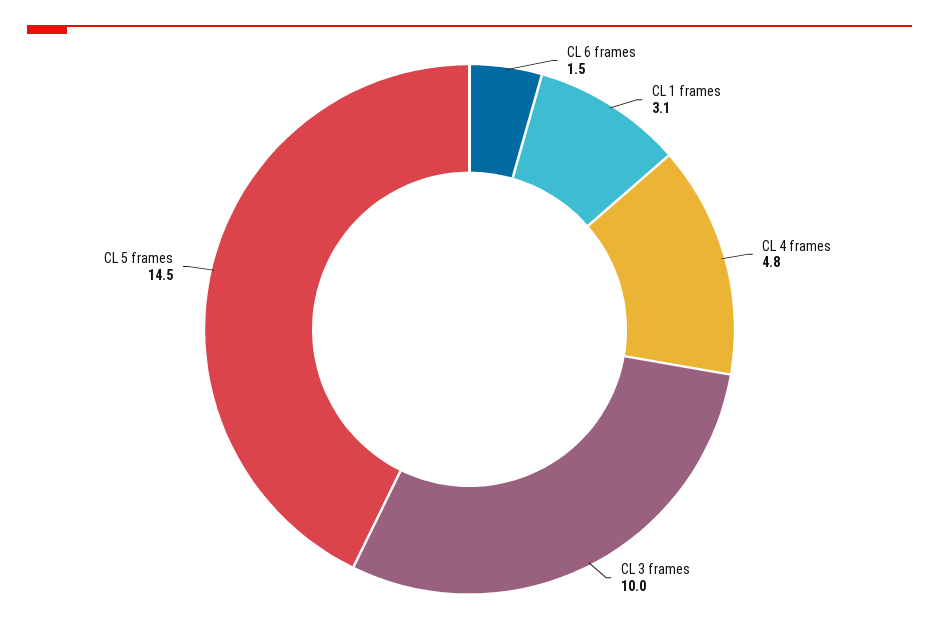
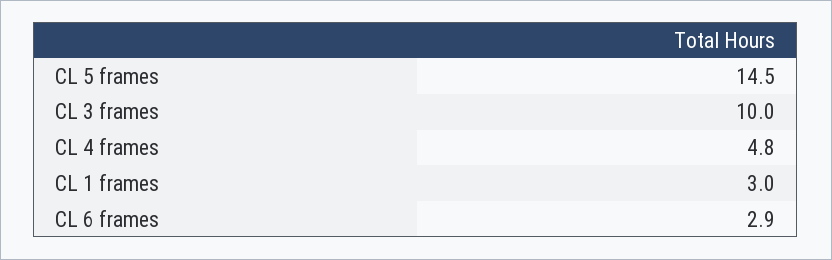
  {
-   "CL 6 frames": 1.5,
+   "CL 6 frames": 2.9,
-   "CL 1 frames": 3.1,
+   "CL 1 frames": 3,
    "CL 4 frames": 4.8,
    "CL 3 frames": 10,
    "CL 5 frames": 14.5
  }

